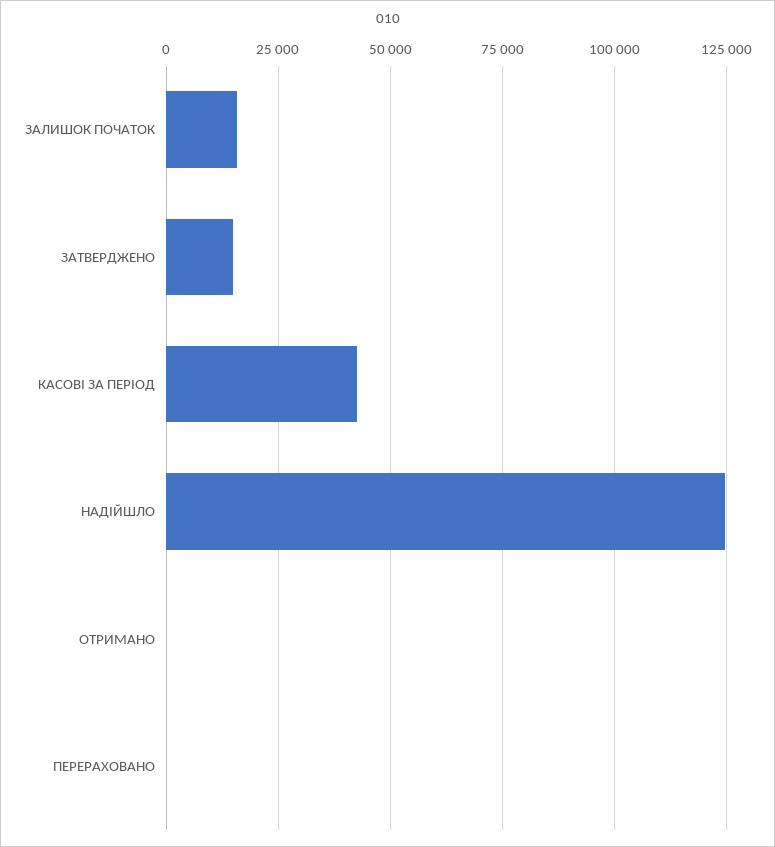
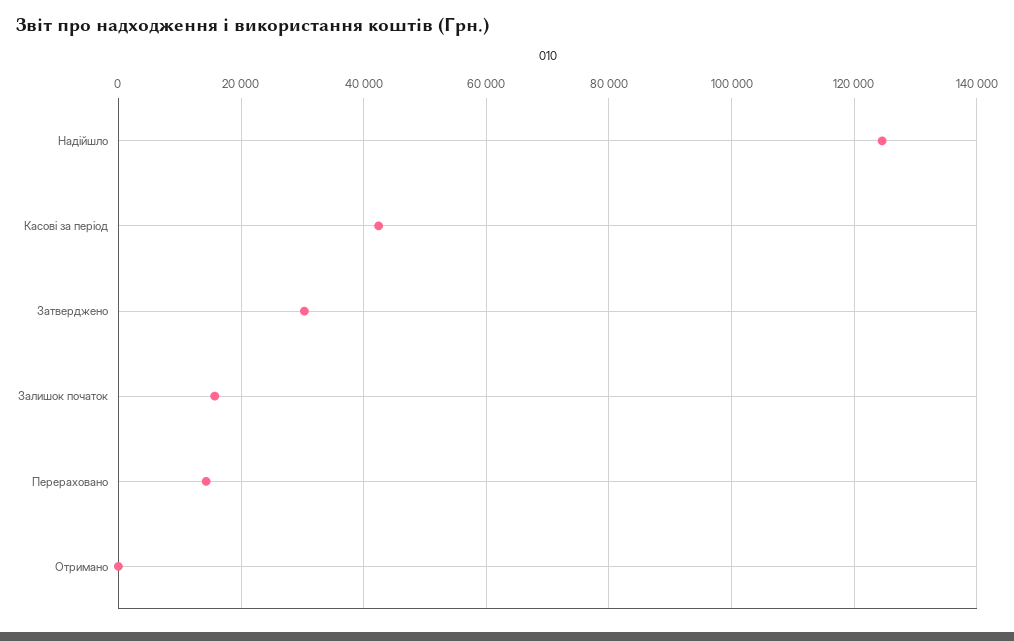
  {
    "ЗАЛИШОК ПОЧАТОК": 16000,
-   "ЗАТВЕРДЖЕНО": 15000,
+   "ЗАТВЕРДЖЕНО": 30000,
    "КАСОВІ ЗА ПЕРІОД": 42000,
    "НАДІЙШЛО": 124000,
    "ОТРИМАНО": 0,
-   "ПЕРЕРАХОВАНО": 0
+   "ПЕРЕРАХОВАНО": 14000
  }

